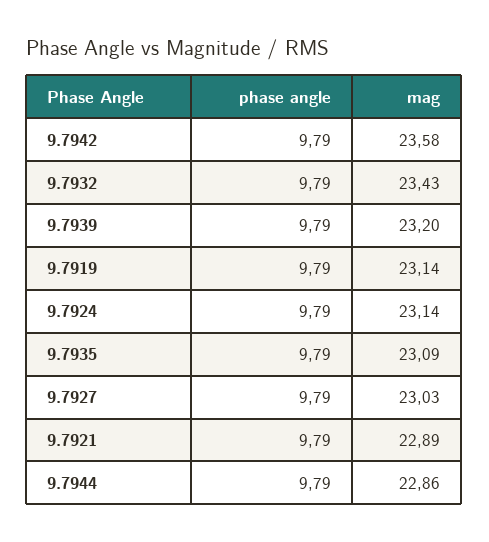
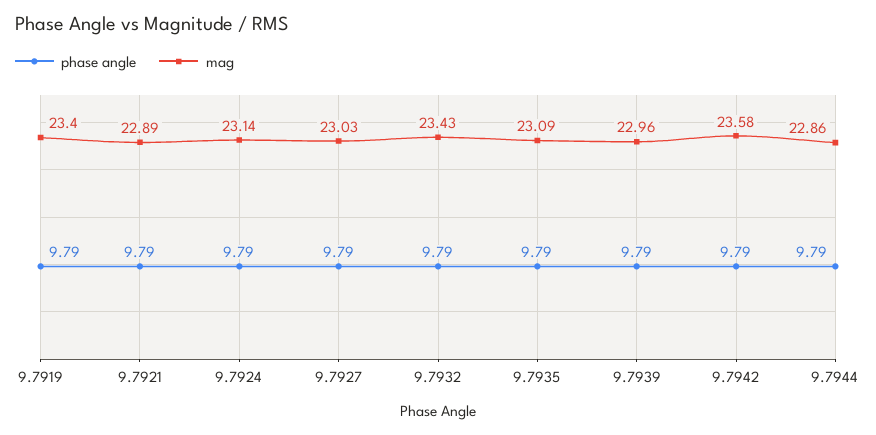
  {
    "phase angle": {
      "9.7942": 9.79,
      "9.7932": 9.79,
      "9.7939": 9.79,
      "9.7919": 9.79,
      "9.7924": 9.79,
      "9.7935": 9.79,
      "9.7927": 9.79,
      "9.7921": 9.79,
      "9.7944": 9.79
    },
    "mag": {
      "9.7942": 23.58,
      "9.7932": 23.43,
-     "9.7939": 23.2,
+     "9.7939": 22.96,
-     "9.7919": 23.14,
+     "9.7919": 23.4,
      "9.7924": 23.14,
      "9.7935": 23.09,
      "9.7927": 23.03,
      "9.7921": 22.89,
      "9.7944": 22.86
    }
  }

